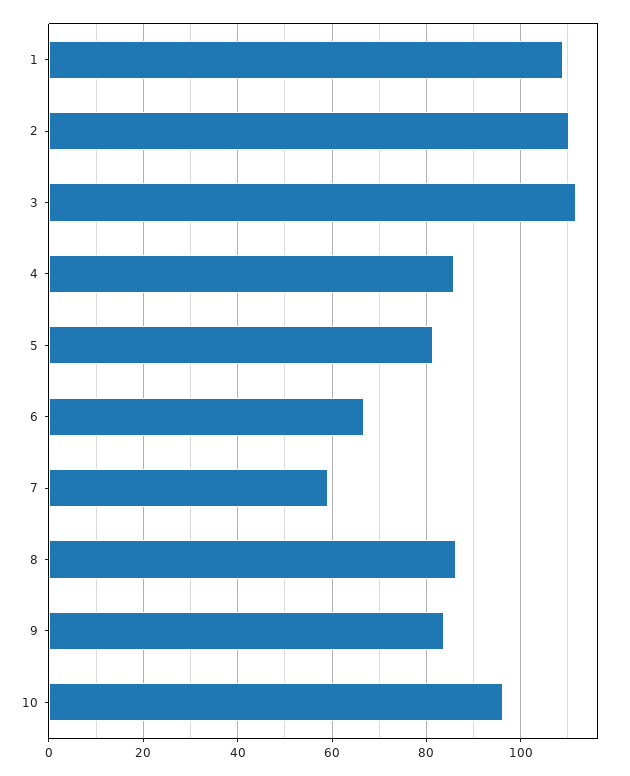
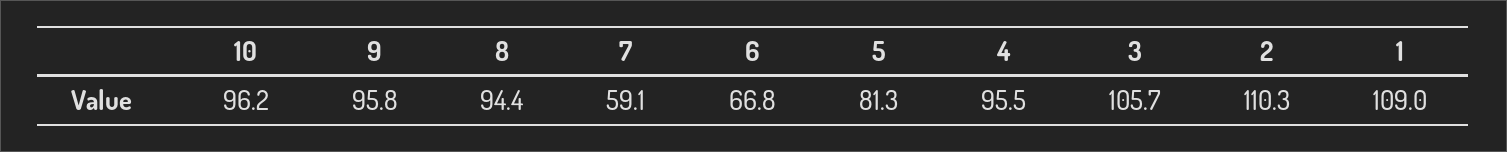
  {
    "1": 109,
    "2": 110.3,
-   "3": 112,
+   "3": 105.7,
-   "4": 86,
+   "4": 95.5,
    "5": 81.3,
    "6": 66.8,
    "7": 59.1,
-   "8": 86,
+   "8": 94.4,
-   "9": 84,
+   "9": 95.8,
    "10": 96.2
  }

